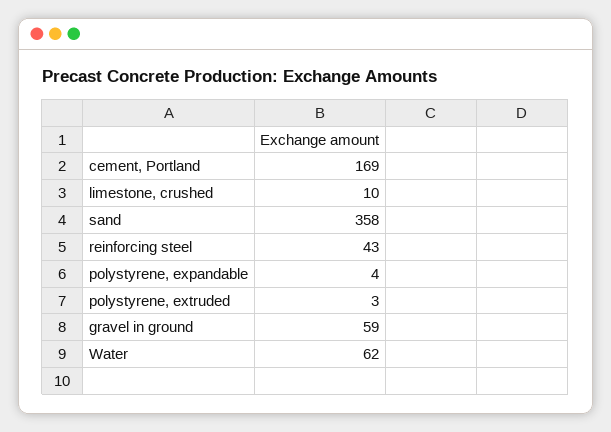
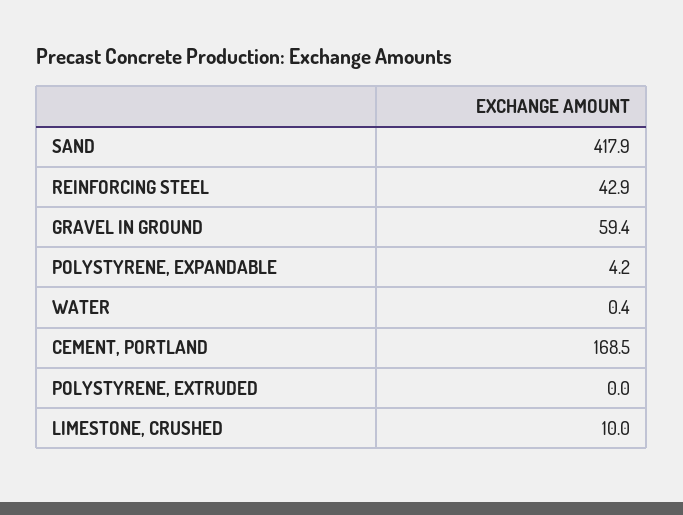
  {
    "cement, Portland": 168.5,
    "limestone, crushed": 10,
-   "sand": 358,
+   "sand": 417.9,
    "reinforcing steel": 42.9,
    "polystyrene, expandable": 4.2,
-   "polystyrene, extruded": 3,
+   "polystyrene, extruded": 0,
    "gravel in ground": 59.4,
-   "Water": 62
+   "Water": 0.4
  }

